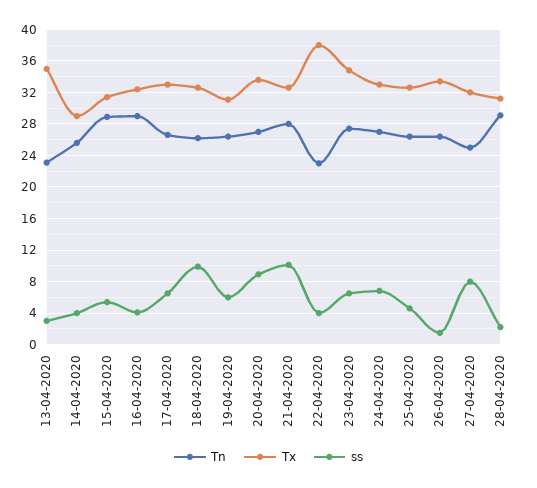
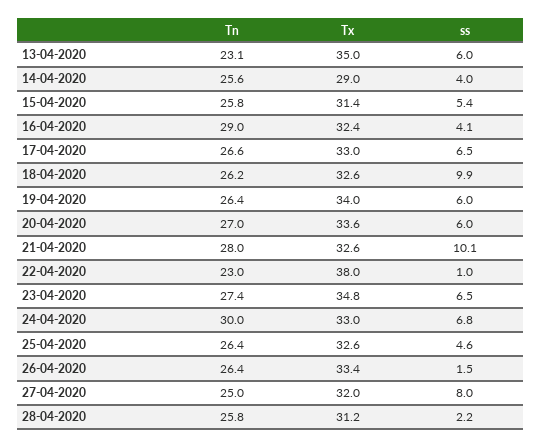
  {
    "Tn": {
      "13-04-2020": 23.1,
      "14-04-2020": 25.6,
-     "15-04-2020": 29,
+     "15-04-2020": 25.8,
      "16-04-2020": 29,
      "17-04-2020": 26.6,
      "18-04-2020": 26.2,
      "19-04-2020": 26.4,
      "20-04-2020": 27,
      "21-04-2020": 28,
      "22-04-2020": 23,
      "23-04-2020": 27.4,
-     "24-04-2020": 27,
+     "24-04-2020": 30,
      "25-04-2020": 26.4,
      "26-04-2020": 26.4,
      "27-04-2020": 25,
-     "28-04-2020": 29
+     "28-04-2020": 25.8
    },
    "Tx": {
      "13-04-2020": 35,
      "14-04-2020": 29,
      "15-04-2020": 31.4,
      "16-04-2020": 32.4,
      "17-04-2020": 33,
      "18-04-2020": 32.6,
-     "19-04-2020": 31,
+     "19-04-2020": 34,
      "20-04-2020": 33.6,
      "21-04-2020": 32.6,
      "22-04-2020": 38,
      "23-04-2020": 34.8,
      "24-04-2020": 33,
      "25-04-2020": 32.6,
      "26-04-2020": 33.4,
      "27-04-2020": 32,
      "28-04-2020": 31.2
    },
    "ss": {
-     "13-04-2020": 3,
+     "13-04-2020": 6,
      "14-04-2020": 4,
      "15-04-2020": 5.4,
      "16-04-2020": 4.1,
      "17-04-2020": 6.5,
      "18-04-2020": 9.9,
      "19-04-2020": 6,
-     "20-04-2020": 9,
+     "20-04-2020": 6,
      "21-04-2020": 10.1,
-     "22-04-2020": 4,
+     "22-04-2020": 1,
      "23-04-2020": 6.5,
      "24-04-2020": 6.8,
      "25-04-2020": 4.6,
      "26-04-2020": 1.5,
      "27-04-2020": 8,
      "28-04-2020": 2.2
    }
  }

